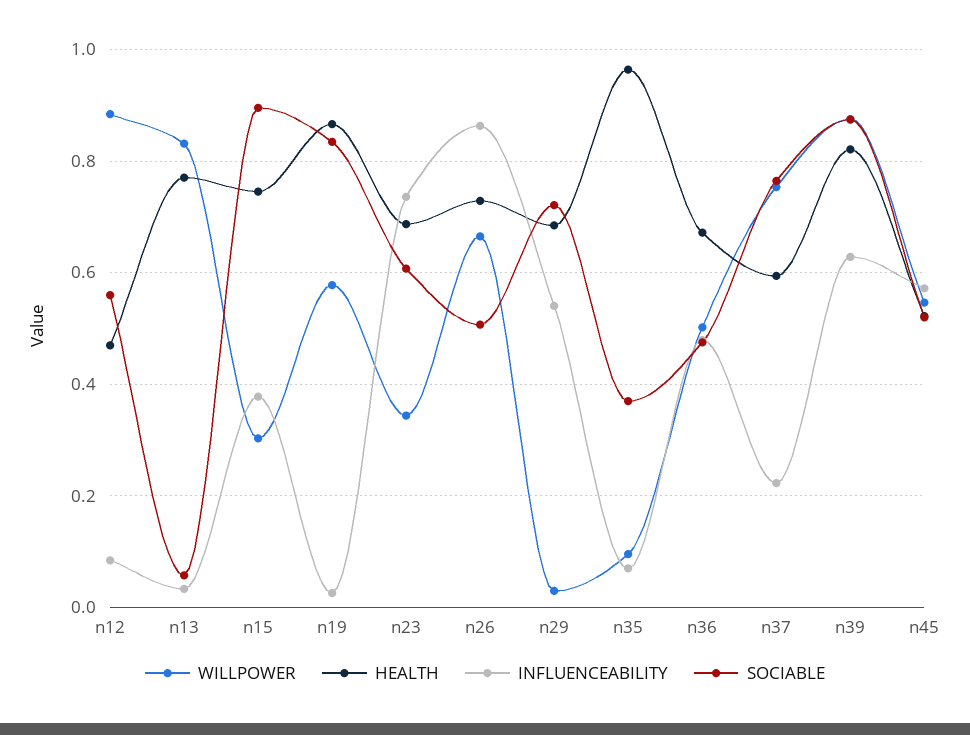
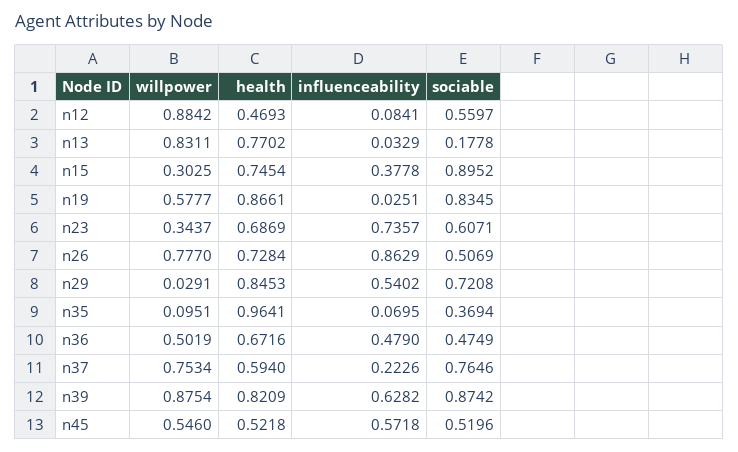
  {
    "WILLPOWER": {
      "n12": 0.8842,
      "n13": 0.8311,
      "n15": 0.3025,
      "n19": 0.5777,
      "n23": 0.3437,
-     "n26": 0.66,
+     "n26": 0.777,
      "n29": 0.0291,
      "n35": 0.0951,
      "n36": 0.5019,
      "n37": 0.7534,
      "n39": 0.8754,
      "n45": 0.546
    },
    "HEALTH": {
      "n12": 0.4693,
      "n13": 0.7702,
      "n15": 0.7454,
      "n19": 0.8661,
      "n23": 0.6869,
      "n26": 0.7284,
-     "n29": 0.68,
+     "n29": 0.8453,
      "n35": 0.9641,
      "n36": 0.6716,
      "n37": 0.594,
      "n39": 0.8209,
      "n45": 0.5218
    },
    "INFLUENCEABILITY": {
      "n12": 0.0841,
      "n13": 0.0329,
      "n15": 0.3778,
      "n19": 0.0251,
      "n23": 0.7357,
      "n26": 0.8629,
      "n29": 0.5402,
      "n35": 0.0695,
      "n36": 0.479,
      "n37": 0.2226,
      "n39": 0.6282,
      "n45": 0.5718
    },
    "SOCIABLE": {
      "n12": 0.5597,
-     "n13": 0.06,
+     "n13": 0.1778,
      "n15": 0.8952,
      "n19": 0.8345,
      "n23": 0.6071,
      "n26": 0.5069,
      "n29": 0.7208,
      "n35": 0.3694,
      "n36": 0.4749,
      "n37": 0.7646,
      "n39": 0.8742,
      "n45": 0.5196
    }
  }

